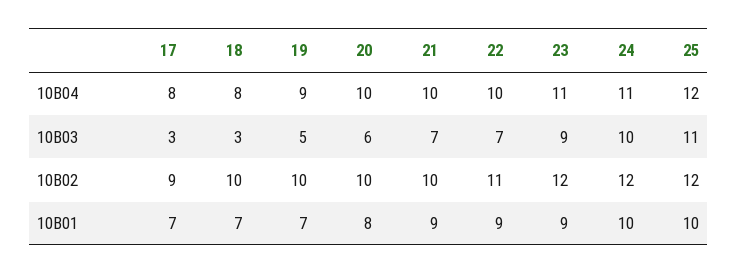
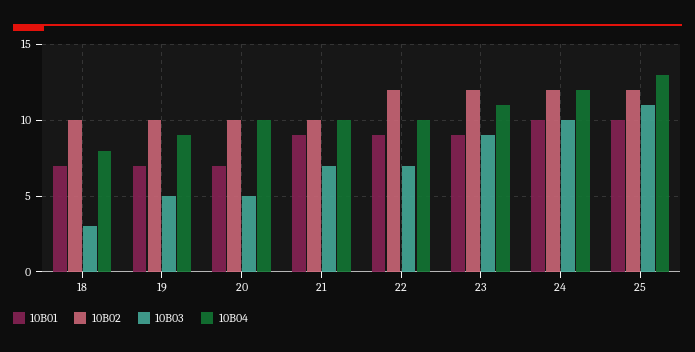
  {
    "10B04": {
-     "17": 8,
      "18": 8,
      "19": 9,
      "20": 10,
      "21": 10,
      "22": 10,
      "23": 11,
-     "24": 11,
+     "24": 12,
-     "25": 12
+     "25": 13
    },
    "10B03": {
-     "17": 3,
      "18": 3,
      "19": 5,
-     "20": 6,
+     "20": 5,
      "21": 7,
      "22": 7,
      "23": 9,
      "24": 10,
      "25": 11
    },
    "10B02": {
-     "17": 9,
      "18": 10,
      "19": 10,
      "20": 10,
      "21": 10,
-     "22": 11,
+     "22": 12,
      "23": 12,
      "24": 12,
      "25": 12
    },
    "10B01": {
-     "17": 7,
      "18": 7,
      "19": 7,
-     "20": 8,
+     "20": 7,
      "21": 9,
      "22": 9,
      "23": 9,
      "24": 10,
      "25": 10
    }
  }

